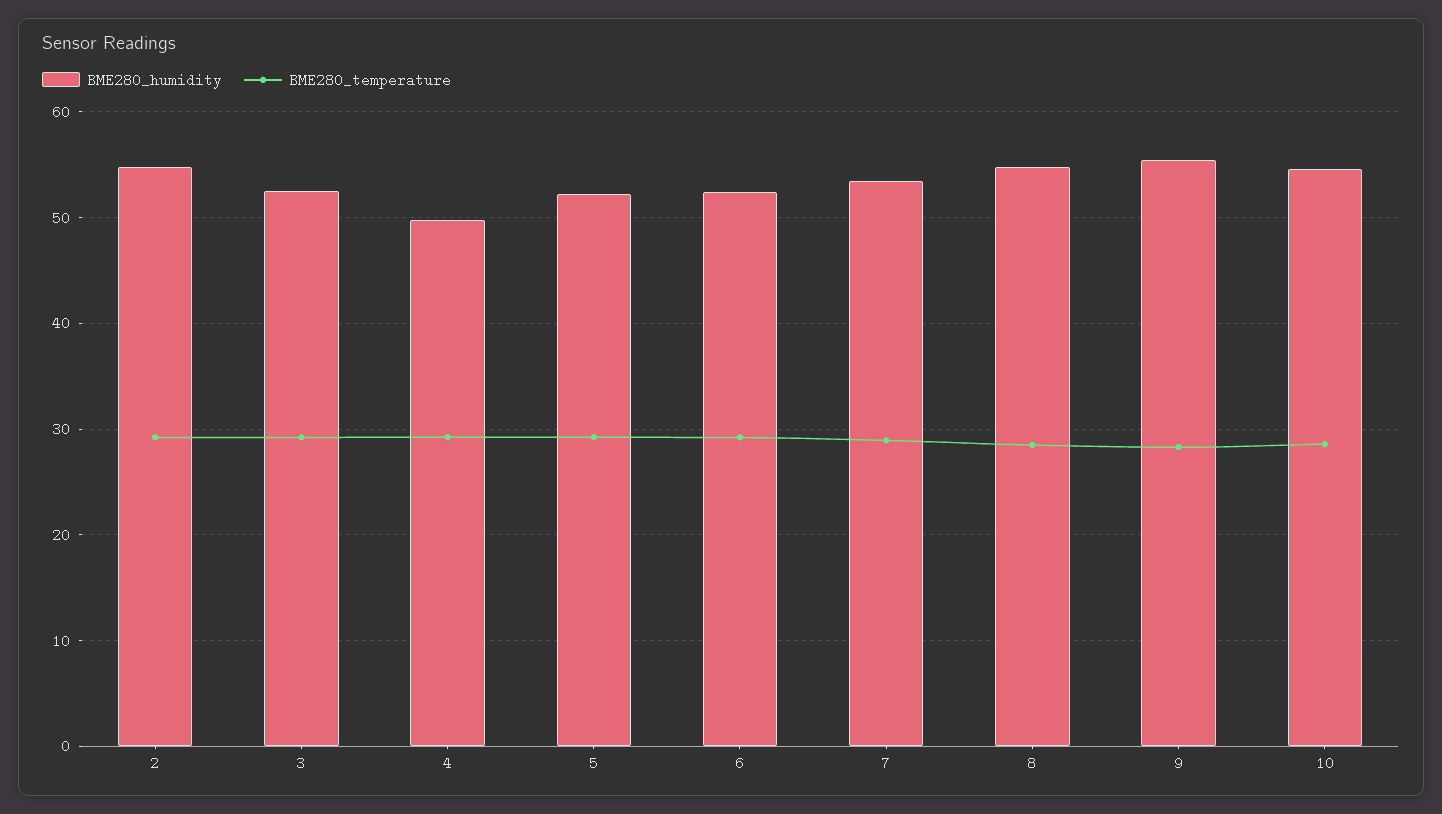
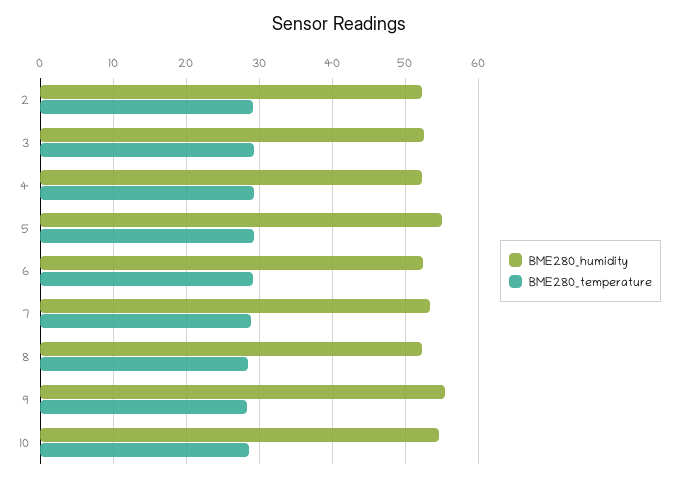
  {
    "BME280_humidity": {
-     "2": 55,
+     "2": 52,
      "3": 53,
-     "4": 50,
+     "4": 52,
-     "5": 52,
+     "5": 55,
      "6": 52,
      "7": 53,
-     "8": 55,
+     "8": 52,
      "9": 55,
      "10": 55
    },
    "BME280_temperature": {
      "2": 29,
      "3": 29,
      "4": 29,
      "5": 29,
      "6": 29,
      "7": 29,
      "8": 29,
      "9": 28,
      "10": 29
    }
  }

